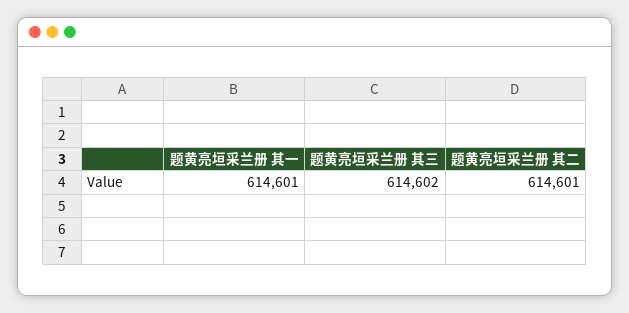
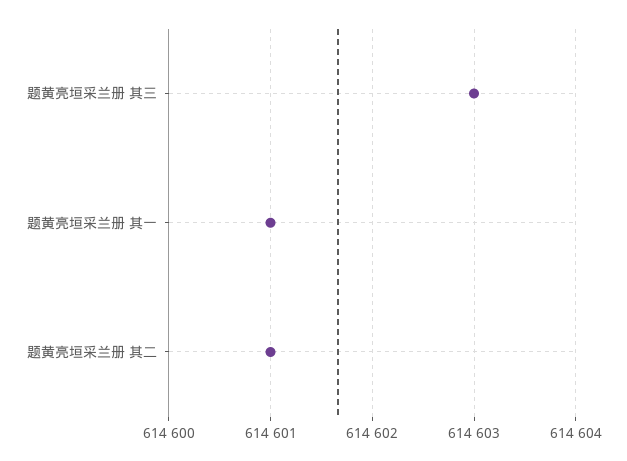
  {
    "题黄亮垣采兰册 其一": 614601,
-   "题黄亮垣采兰册 其三": 614602,
+   "题黄亮垣采兰册 其三": 614603,
    "题黄亮垣采兰册 其二": 614601
  }

